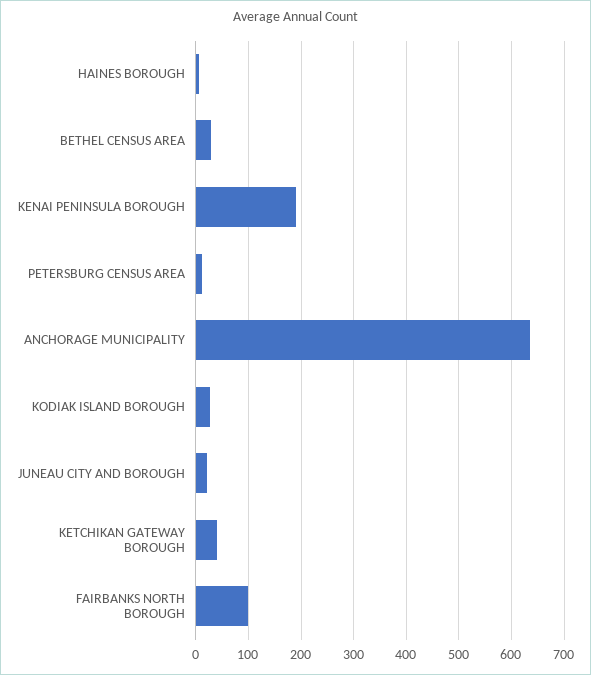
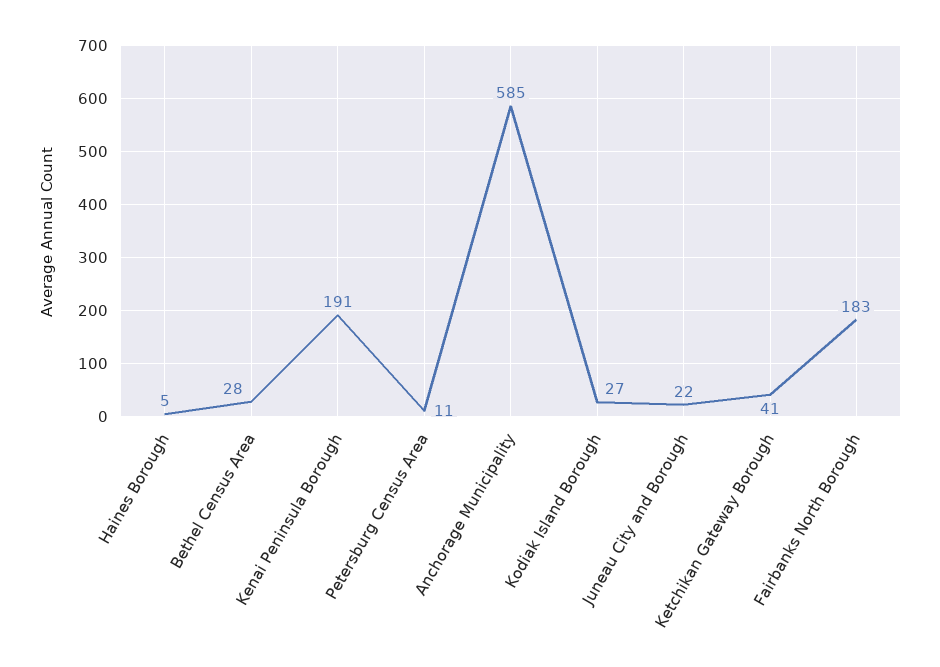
  {
    "HAINES BOROUGH": 5,
    "BETHEL CENSUS AREA": 28,
    "KENAI PENINSULA BOROUGH": 191,
    "PETERSBURG CENSUS AREA": 11,
-   "ANCHORAGE MUNICIPALITY": 640,
+   "ANCHORAGE MUNICIPALITY": 585,
    "KODIAK ISLAND BOROUGH": 27,
    "JUNEAU CITY AND BOROUGH": 22,
    "KETCHIKAN GATEWAY BOROUGH": 41,
-   "FAIRBANKS NORTH BOROUGH": 100
+   "FAIRBANKS NORTH BOROUGH": 183
  }

